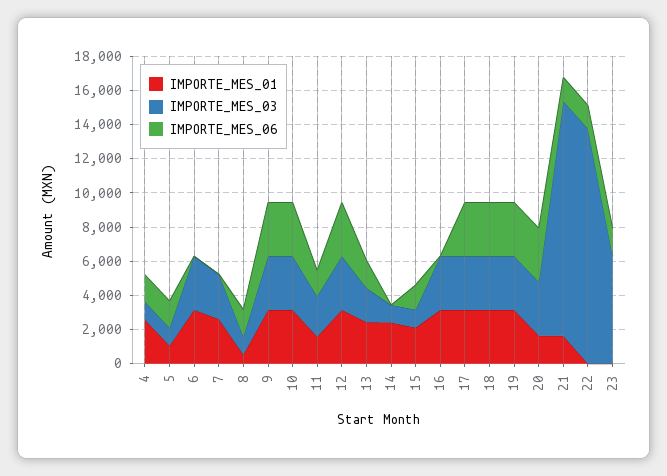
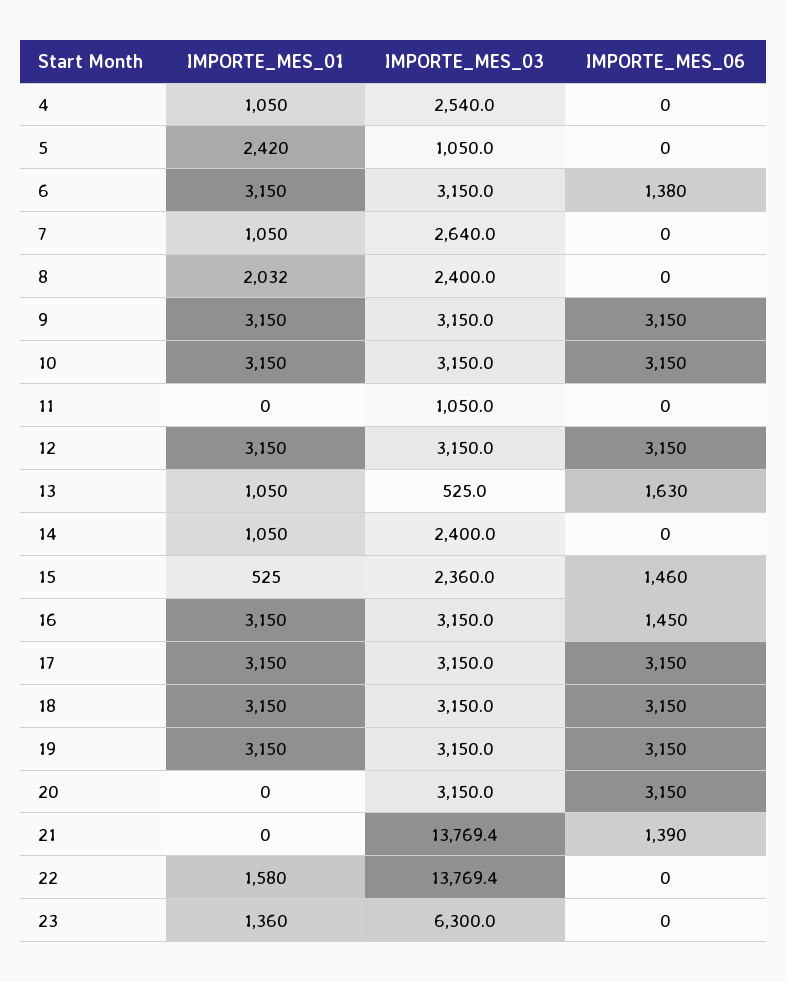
  {
    "IMPORTE_MES_01": {
-     "4": 2500,
+     "4": 1050,
-     "5": 1000,
+     "5": 2420,
      "6": 3150,
-     "7": 2500,
+     "7": 1050,
-     "8": 500,
+     "8": 2032,
      "9": 3150,
      "10": 3150,
-     "11": 1500,
+     "11": 0,
      "12": 3150,
-     "13": 2500,
+     "13": 1050,
-     "14": 2500,
+     "14": 1050,
-     "15": 2000,
+     "15": 525,
      "16": 3150,
      "17": 3150,
      "18": 3150,
      "19": 3150,
-     "20": 1500,
+     "20": 0,
-     "21": 1500,
+     "21": 0,
-     "22": 0,
+     "22": 1580,
-     "23": 0
+     "23": 1360
    },
    "IMPORTE_MES_03": {
-     "4": 1000,
+     "4": 2540,
      "5": 1050,
      "6": 3150,
      "7": 2640,
-     "8": 1000,
+     "8": 2400,
      "9": 3150,
      "10": 3150,
-     "11": 2500,
+     "11": 1050,
      "12": 3150,
-     "13": 2000,
+     "13": 525,
-     "14": 1000,
+     "14": 2400,
-     "15": 1000,
+     "15": 2360,
      "16": 3150,
      "17": 3150,
      "18": 3150,
      "19": 3150,
      "20": 3150,
      "21": 13769.4,
      "22": 13769.4,
      "23": 6300
    },
    "IMPORTE_MES_06": {
-     "4": 1500,
+     "4": 0,
-     "5": 1500,
+     "5": 0,
-     "6": 0,
+     "6": 1380,
      "7": 0,
-     "8": 1500,
+     "8": 0,
      "9": 3150,
      "10": 3150,
-     "11": 1500,
+     "11": 0,
      "12": 3150,
      "13": 1630,
      "14": 0,
      "15": 1460,
-     "16": 0,
+     "16": 1450,
      "17": 3150,
      "18": 3150,
      "19": 3150,
      "20": 3150,
      "21": 1390,
-     "22": 1500,
+     "22": 0,
-     "23": 1500
+     "23": 0
    }
  }

